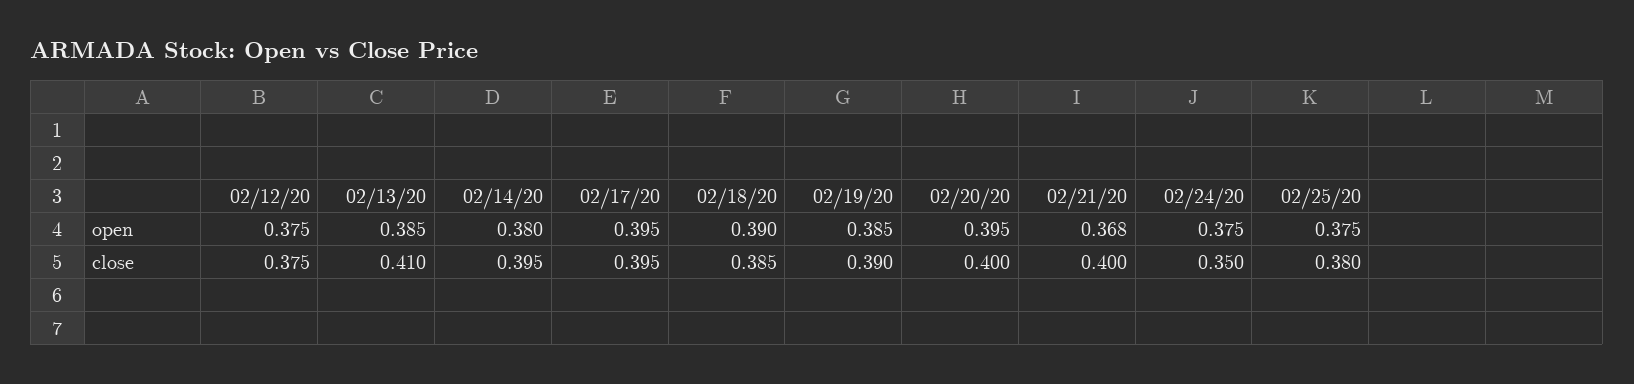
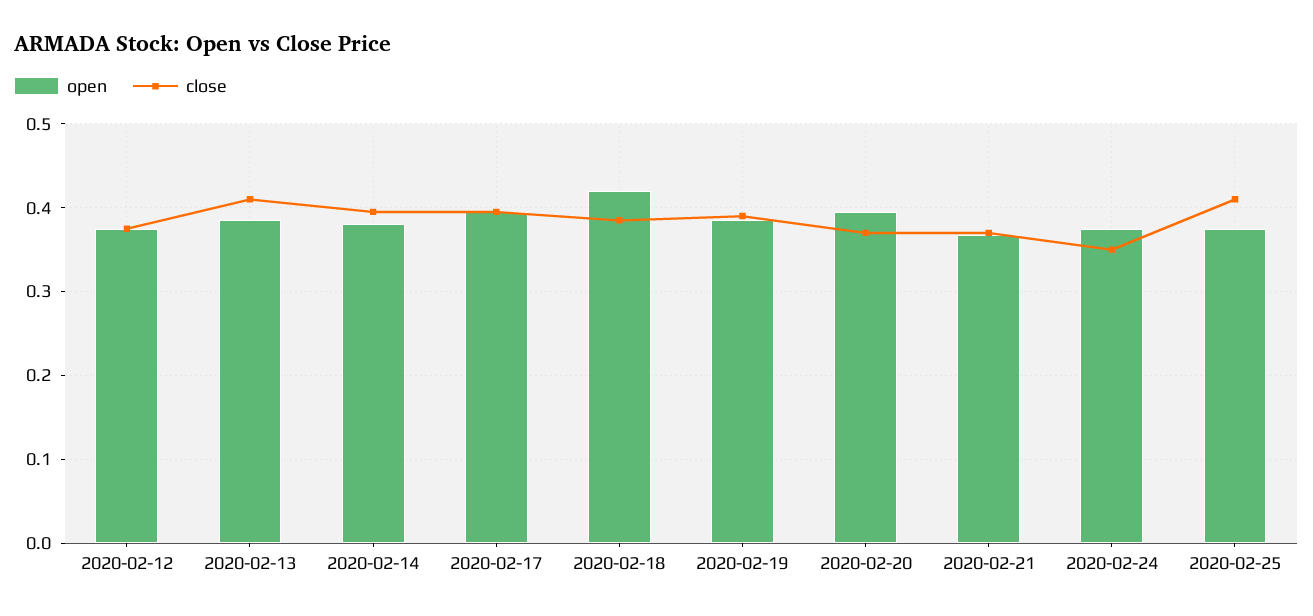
  {
    "open": {
      "02/12/20": 0.375,
      "02/13/20": 0.385,
      "02/14/20": 0.38,
      "02/17/20": 0.395,
-     "02/18/20": 0.39,
+     "02/18/20": 0.42,
      "02/19/20": 0.385,
      "02/20/20": 0.395,
      "02/21/20": 0.368,
      "02/24/20": 0.375,
      "02/25/20": 0.375
    },
    "close": {
      "02/12/20": 0.375,
      "02/13/20": 0.41,
      "02/14/20": 0.395,
      "02/17/20": 0.395,
      "02/18/20": 0.385,
      "02/19/20": 0.39,
-     "02/20/20": 0.4,
+     "02/20/20": 0.37,
-     "02/21/20": 0.4,
+     "02/21/20": 0.37,
      "02/24/20": 0.35,
-     "02/25/20": 0.38
+     "02/25/20": 0.41
    }
  }

